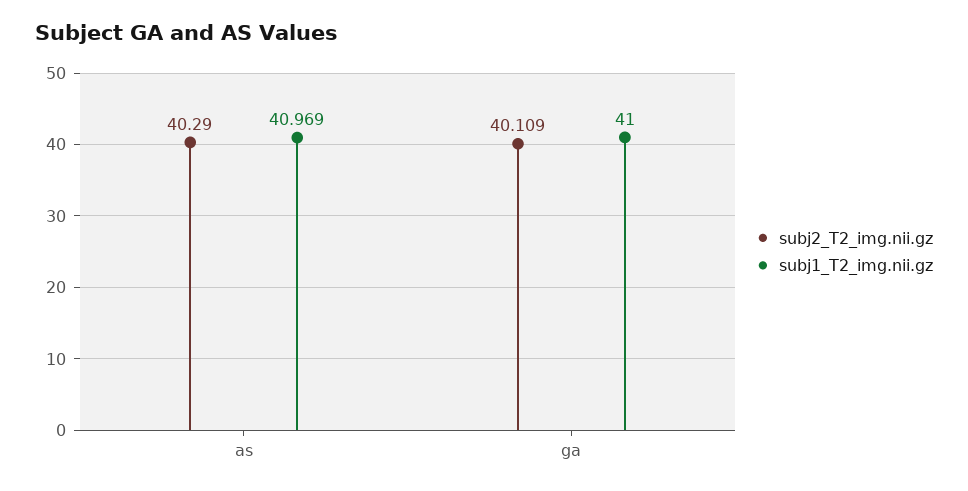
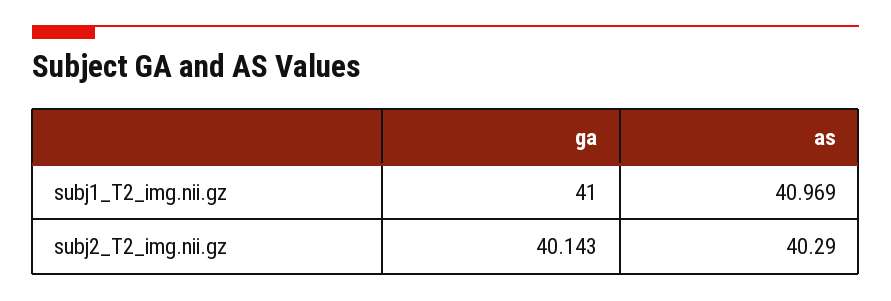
  {
    "subj2_T2_img.nii.gz": {
      "as": 40.29,
-     "ga": 40.109
+     "ga": 40.143
    },
    "subj1_T2_img.nii.gz": {
      "as": 40.969,
      "ga": 41
    }
  }

